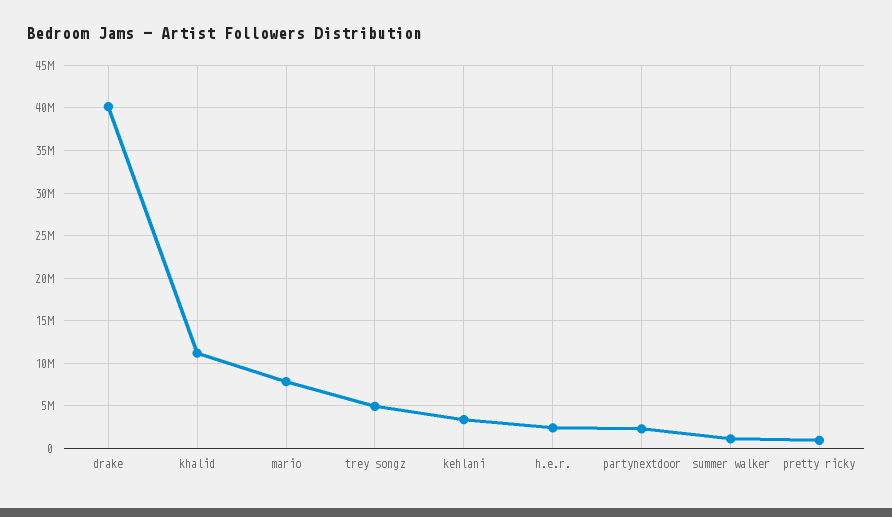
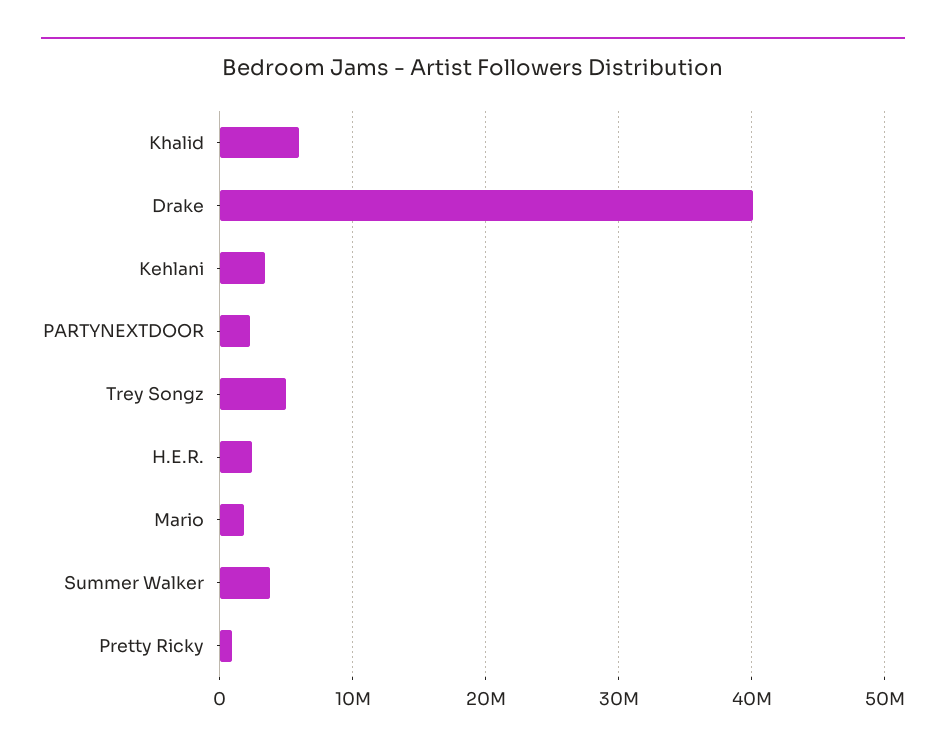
  {
    "drake": 40000000,
-   "khalid": 11000000,
+   "khalid": 6000000,
-   "mario": 8000000,
+   "mario": 2000000,
    "trey songz": 5000000,
    "kehlani": 3000000,
    "h.e.r.": 2000000,
    "partynextdoor": 2000000,
-   "summer walker": 1000000,
+   "summer walker": 4000000,
    "pretty ricky": 1000000
  }

